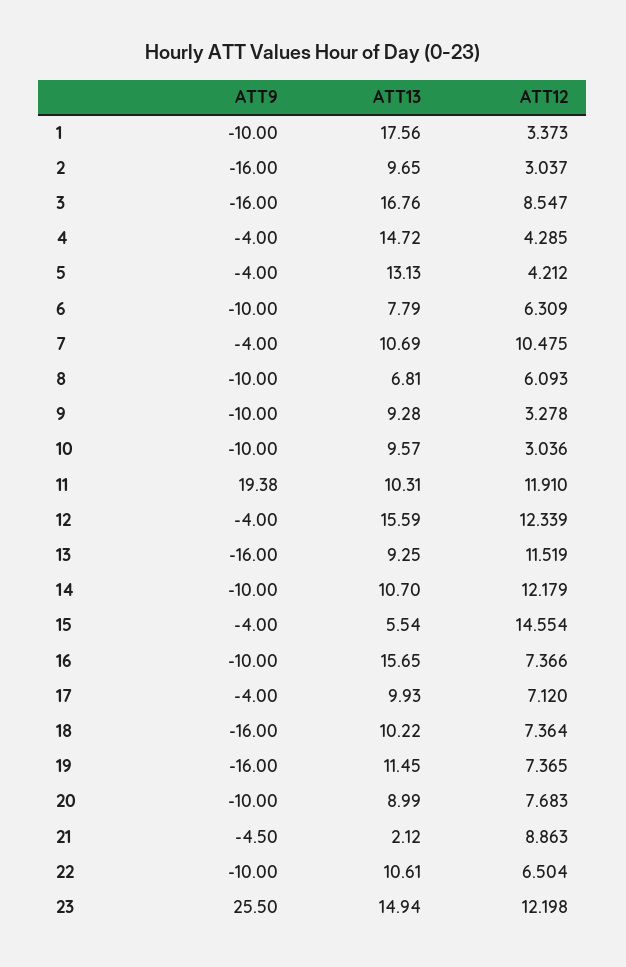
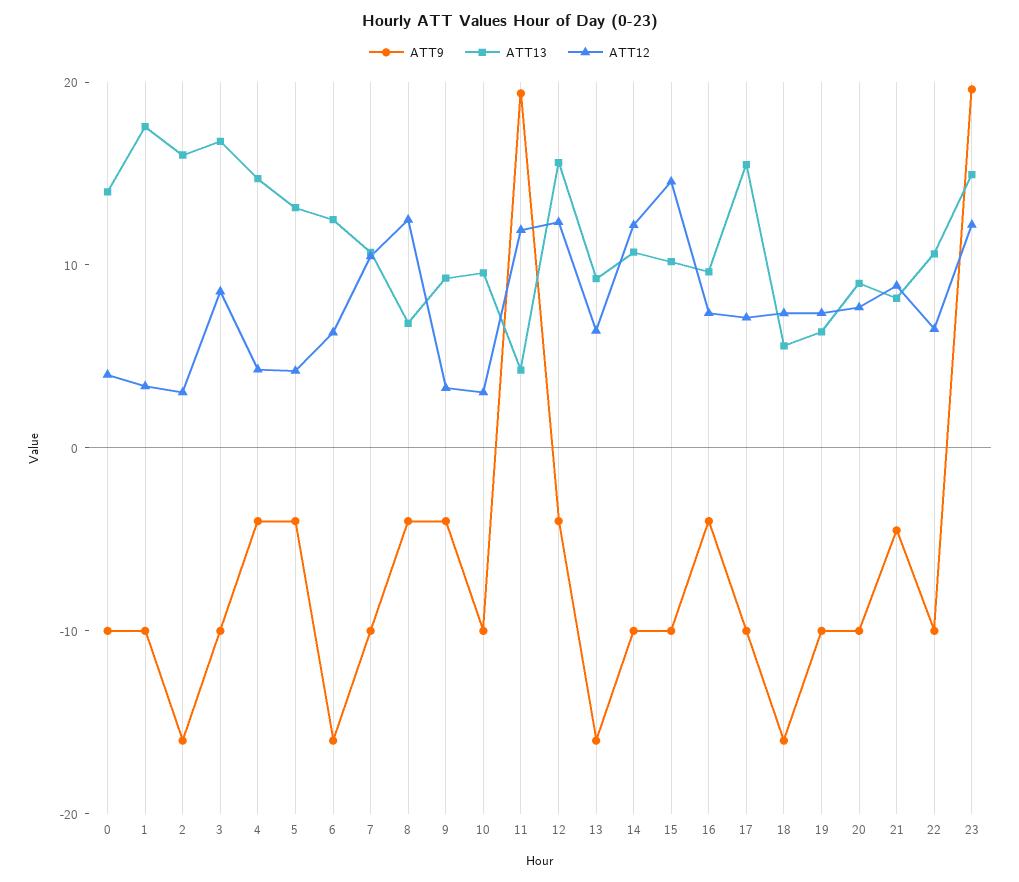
  {
    "ATT9": {
      "1": -10,
      "2": -16,
-     "3": -16,
+     "3": -10,
      "4": -4,
      "5": -4,
-     "6": -10,
+     "6": -16,
-     "7": -4,
+     "7": -10,
-     "8": -10,
+     "8": -4,
-     "9": -10,
+     "9": -4,
      "10": -10,
      "11": 19.38,
      "12": -4,
      "13": -16,
      "14": -10,
-     "15": -4,
+     "15": -10,
-     "16": -10,
+     "16": -4,
-     "17": -4,
+     "17": -10,
      "18": -16,
-     "19": -16,
+     "19": -10,
      "20": -10,
      "21": -4.5,
      "22": -10,
-     "23": 25.5
+     "23": 20,
+     "0": -10
    },
    "ATT13": {
      "1": 17.56,
-     "2": 9.65,
+     "2": 16,
      "3": 16.76,
      "4": 14.72,
      "5": 13.13,
-     "6": 7.79,
+     "6": 12,
      "7": 10.69,
      "8": 6.81,
      "9": 9.28,
      "10": 9.57,
-     "11": 10.31,
+     "11": 4,
      "12": 15.59,
      "13": 9.25,
      "14": 10.7,
-     "15": 5.54,
+     "15": 10,
-     "16": 15.65,
+     "16": 10,
-     "17": 9.93,
+     "17": 16,
-     "18": 10.22,
+     "18": 6,
-     "19": 11.45,
+     "19": 6,
      "20": 8.99,
-     "21": 2.12,
+     "21": 8,
      "22": 10.61,
-     "23": 14.94
+     "23": 14.94,
+     "0": 14
    },
    "ATT12": {
      "1": 3.373,
      "2": 3.037,
      "3": 8.547,
      "4": 4.285,
      "5": 4.212,
      "6": 6.309,
      "7": 10.475,
-     "8": 6.093,
+     "8": 12,
      "9": 3.278,
      "10": 3.036,
      "11": 11.91,
      "12": 12.339,
-     "13": 11.519,
+     "13": 6,
      "14": 12.179,
      "15": 14.554,
      "16": 7.366,
      "17": 7.12,
      "18": 7.364,
      "19": 7.365,
      "20": 7.683,
      "21": 8.863,
      "22": 6.504,
-     "23": 12.198
+     "23": 12.198,
+     "0": 4
    }
  }

